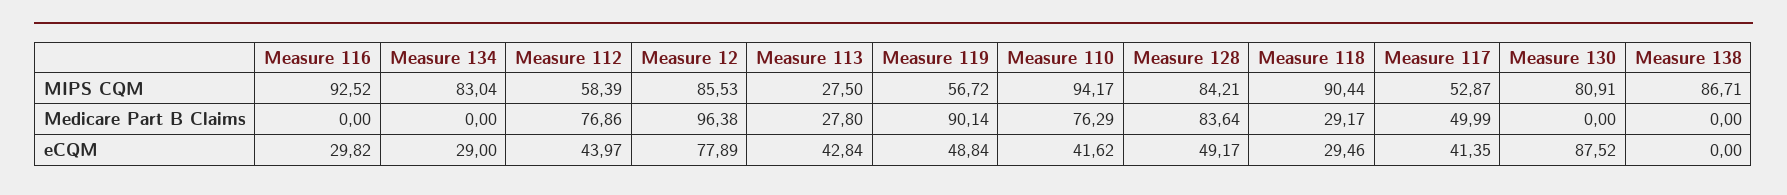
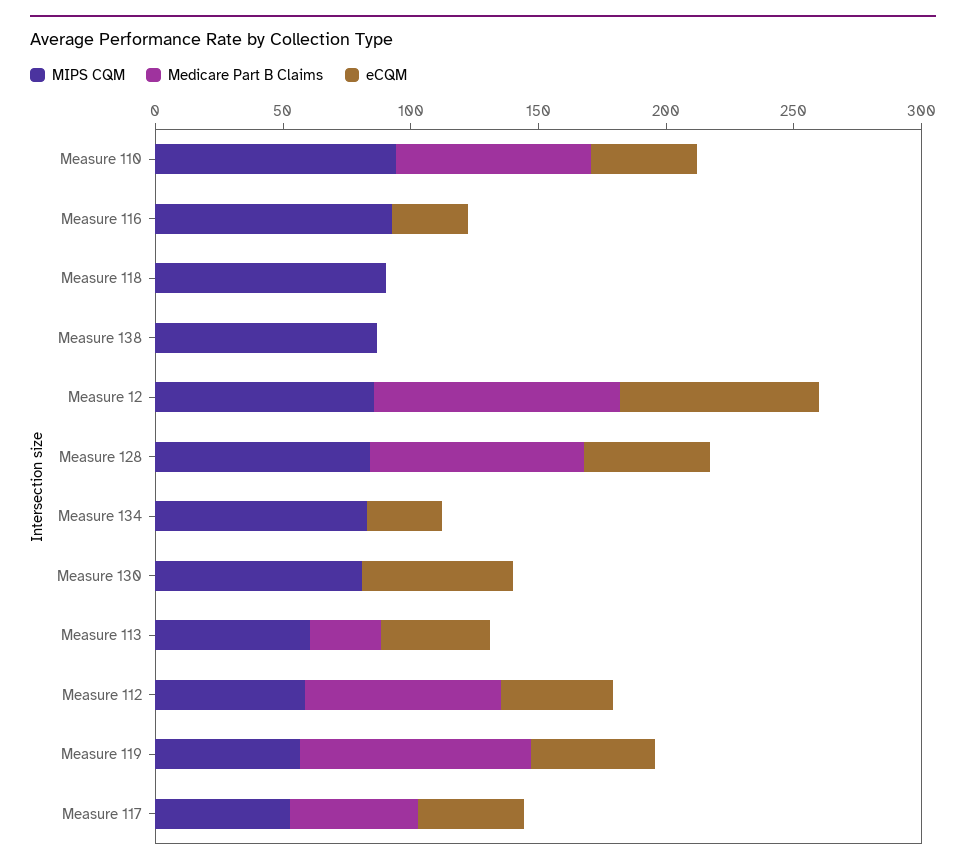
  {
    "MIPS CQM": {
      "Measure 116": 92.52,
      "Measure 134": 83.04,
      "Measure 112": 58.39,
      "Measure 12": 85.53,
-     "Measure 113": 27.5,
+     "Measure 113": 60,
      "Measure 119": 56.72,
      "Measure 110": 94.17,
      "Measure 128": 84.21,
      "Measure 118": 90.44,
      "Measure 117": 52.87,
      "Measure 130": 80.91,
      "Measure 138": 86.71
    },
    "Medicare Part B Claims": {
      "Measure 116": 0,
      "Measure 134": 0,
      "Measure 112": 76.86,
      "Measure 12": 96.38,
      "Measure 113": 27.8,
      "Measure 119": 90.14,
      "Measure 110": 76.29,
      "Measure 128": 83.64,
-     "Measure 118": 29.17,
+     "Measure 118": 0,
      "Measure 117": 49.99,
      "Measure 130": 0,
      "Measure 138": 0
    },
    "eCQM": {
      "Measure 116": 29.82,
      "Measure 134": 29,
      "Measure 112": 43.97,
      "Measure 12": 77.89,
      "Measure 113": 42.84,
      "Measure 119": 48.84,
      "Measure 110": 41.62,
      "Measure 128": 49.17,
-     "Measure 118": 29.46,
+     "Measure 118": 0,
      "Measure 117": 41.35,
-     "Measure 130": 87.52,
+     "Measure 130": 60,
      "Measure 138": 0
    }
  }

